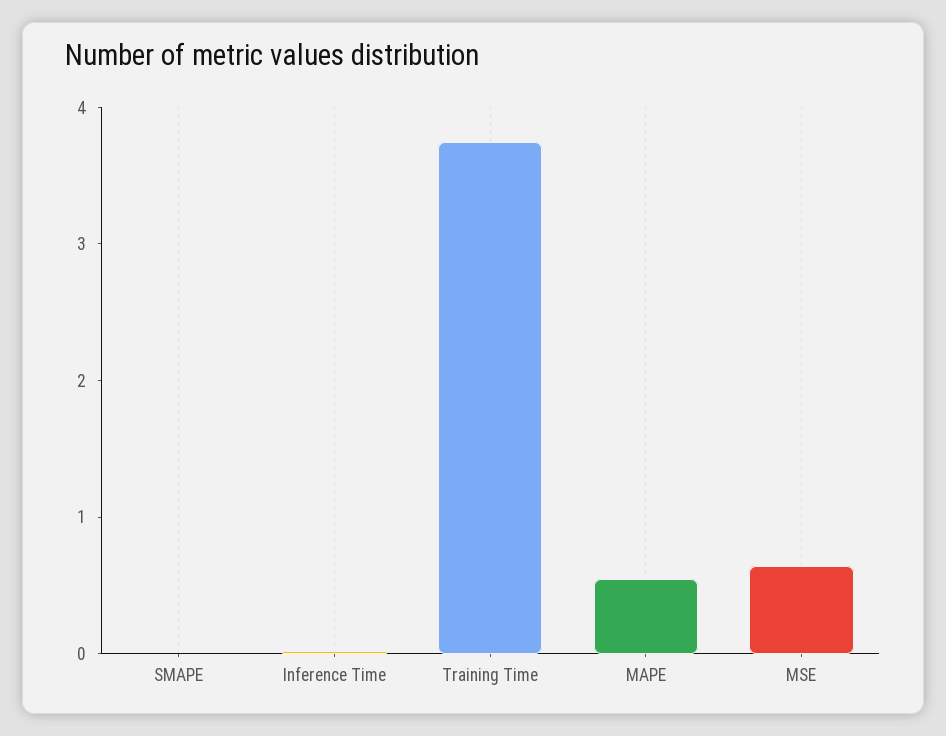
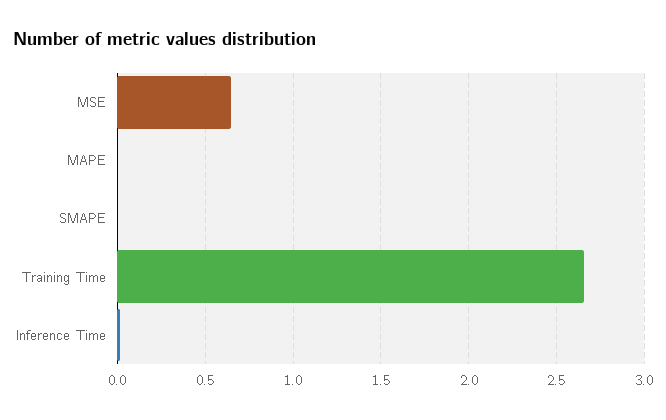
  {
    "SMAPE": 0,
    "Inference Time": 0,
-   "Training Time": 3.8,
+   "Training Time": 2.65,
-   "MAPE": 0.6,
+   "MAPE": 0,
    "MSE": 0.65
  }

